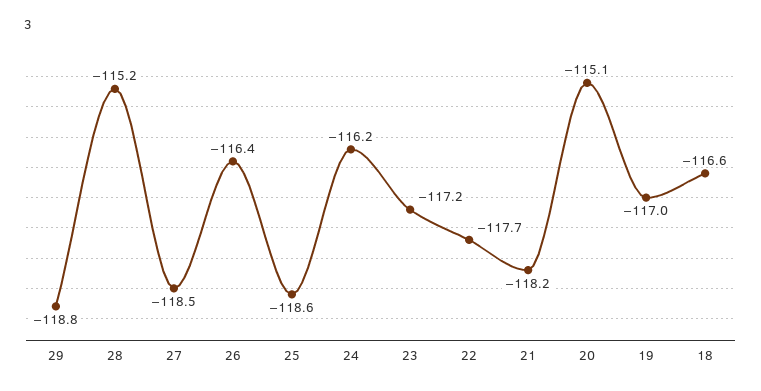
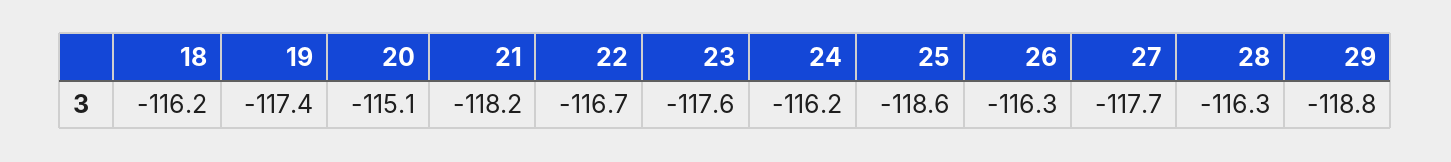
  {
    "29": -118.8,
-   "28": -115.2,
+   "28": -116.3,
-   "27": -118.5,
+   "27": -117.7,
-   "26": -116.4,
+   "26": -116.3,
    "25": -118.6,
    "24": -116.2,
-   "23": -117.2,
+   "23": -117.6,
-   "22": -117.7,
+   "22": -116.7,
    "21": -118.2,
    "20": -115.1,
-   "19": -117,
+   "19": -117.4,
-   "18": -116.6
+   "18": -116.2
  }

